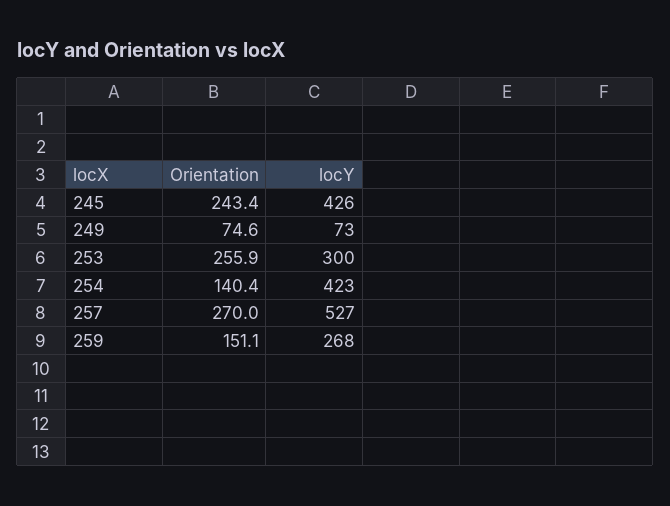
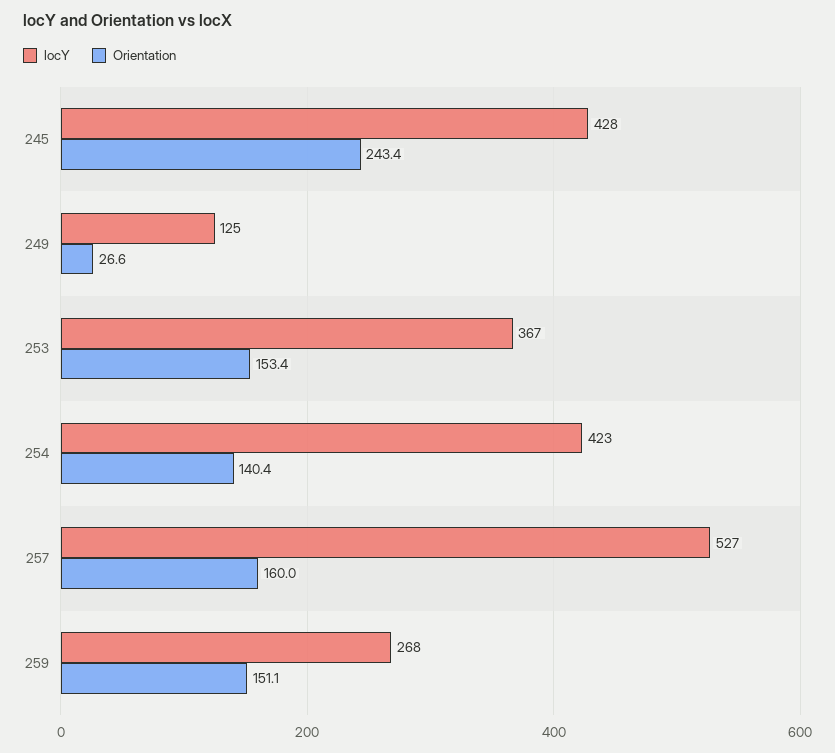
  {
    "Orientation": {
      "245": 243.4,
-     "249": 74.6,
+     "249": 26.6,
-     "253": 255.9,
+     "253": 153.4,
      "254": 140.4,
-     "257": 270,
+     "257": 160,
      "259": 151.1
    },
    "locY": {
-     "245": 426,
+     "245": 428,
-     "249": 73,
+     "249": 125,
-     "253": 300,
+     "253": 367,
      "254": 423,
      "257": 527,
      "259": 268
    }
  }

